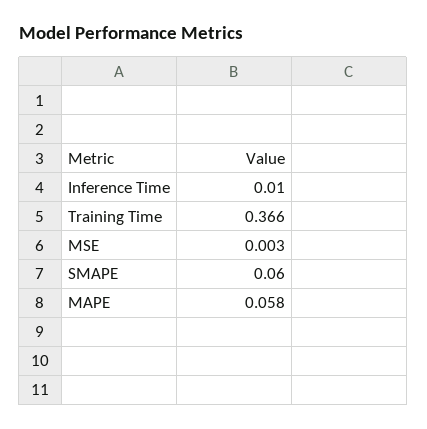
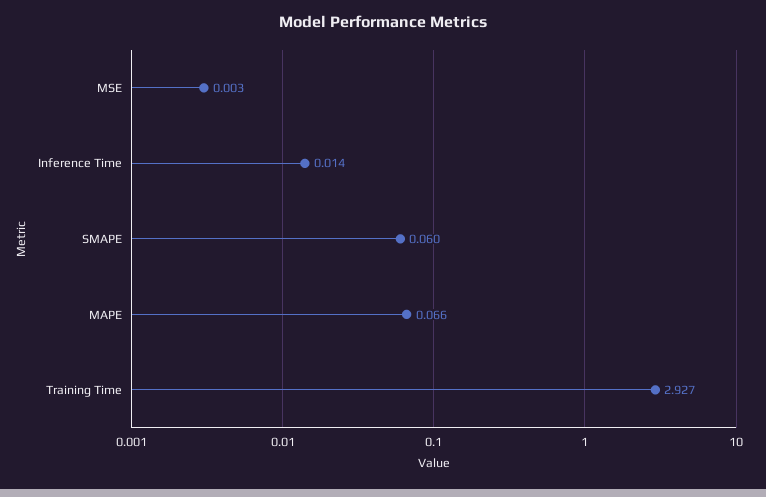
  {
-   "Inference Time": 0.01,
+   "Inference Time": 0.014,
-   "Training Time": 0.366,
+   "Training Time": 2.927,
    "MSE": 0.003,
    "SMAPE": 0.06,
-   "MAPE": 0.058
+   "MAPE": 0.066
  }

